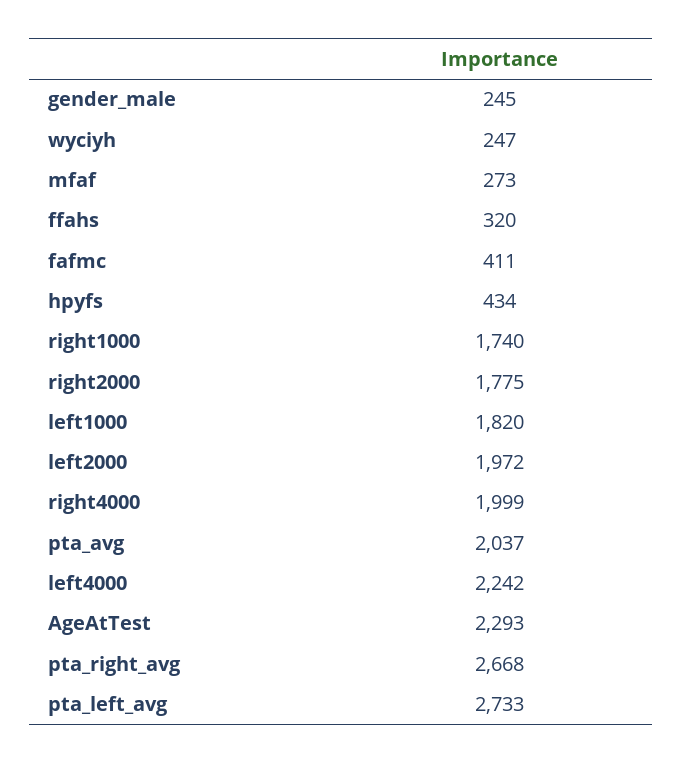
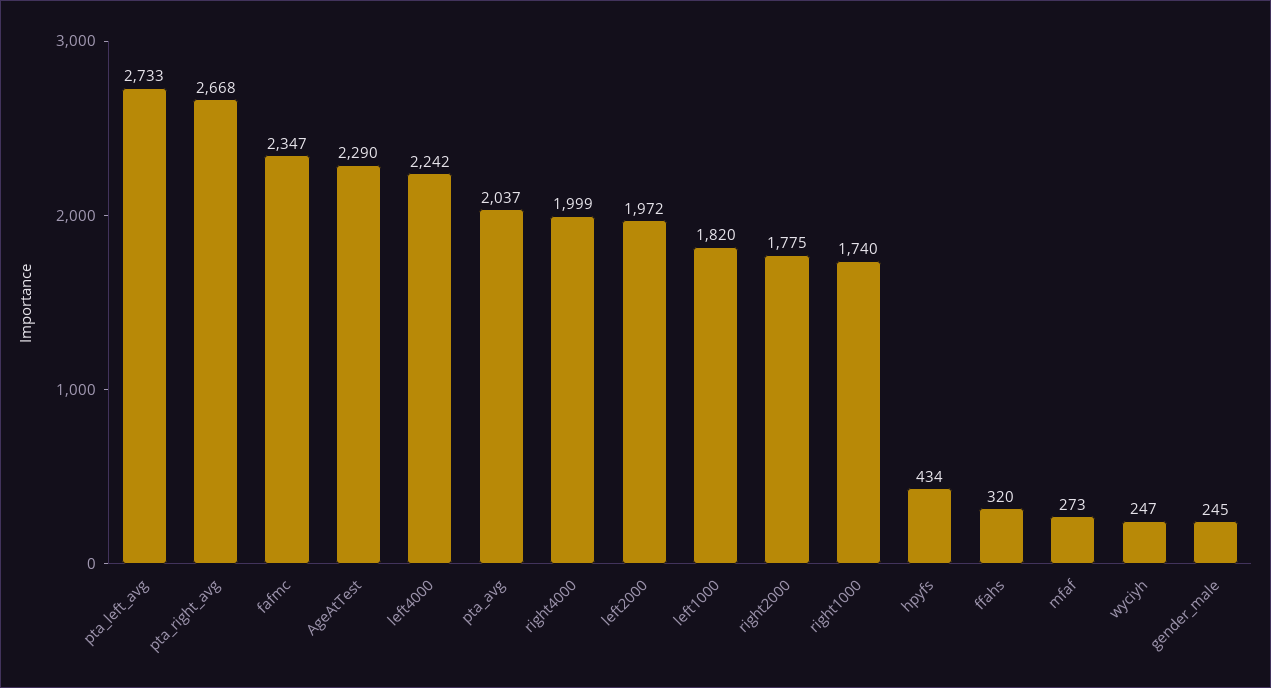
  {
    "gender_male": 245,
    "wyciyh": 247,
    "mfaf": 273,
    "ffahs": 320,
-   "fafmc": 411,
+   "fafmc": 2347,
    "hpyfs": 434,
    "right1000": 1740,
    "right2000": 1775,
    "left1000": 1820,
    "left2000": 1972,
    "right4000": 1999,
    "pta_avg": 2037,
    "left4000": 2242,
-   "AgeAtTest": 2293,
+   "AgeAtTest": 2290,
    "pta_right_avg": 2668,
    "pta_left_avg": 2733
  }

